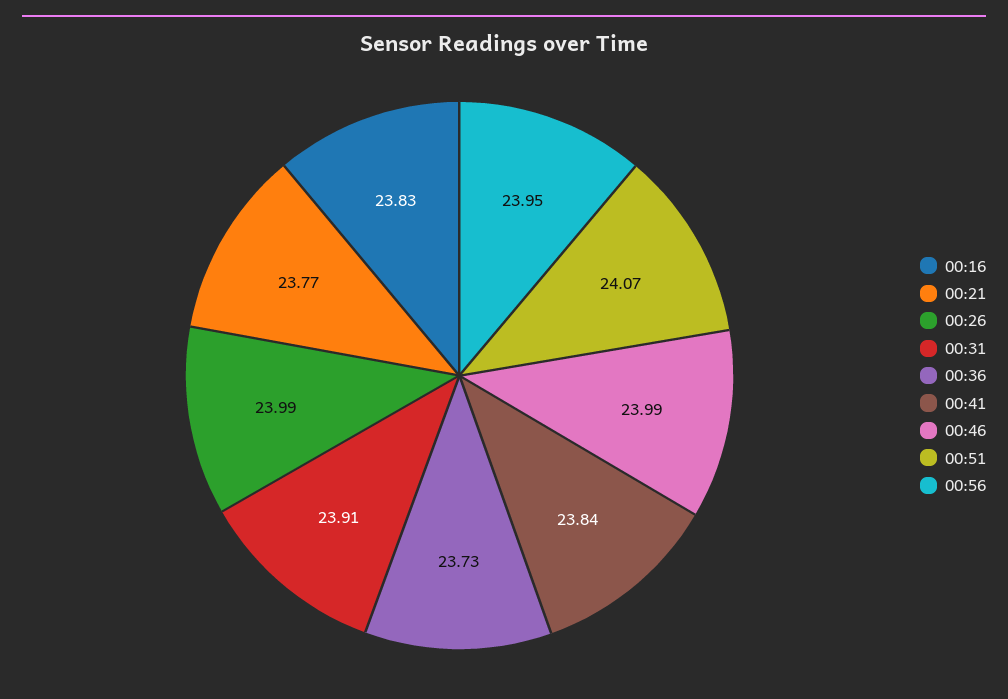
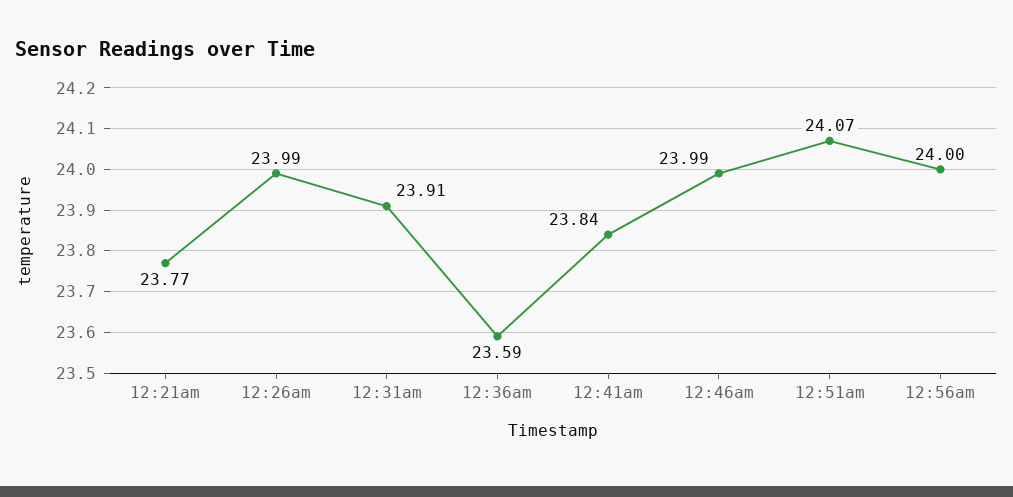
  {
-   "00:16": 23.83,
    "00:21": 23.77,
    "00:26": 23.99,
    "00:31": 23.91,
-   "00:36": 23.73,
+   "00:36": 23.59,
    "00:41": 23.84,
    "00:46": 23.99,
    "00:51": 24.07,
-   "00:56": 23.95
+   "00:56": 24
  }

